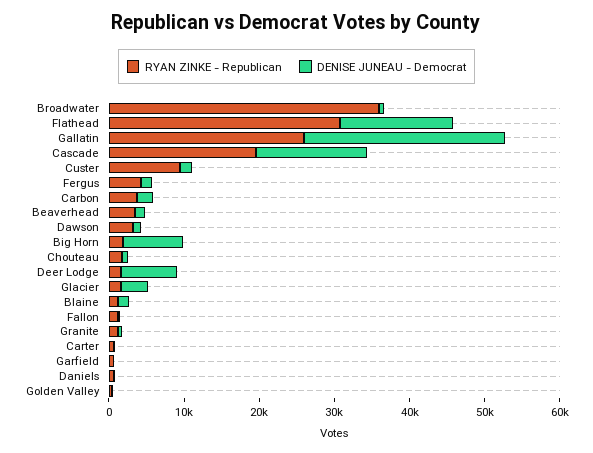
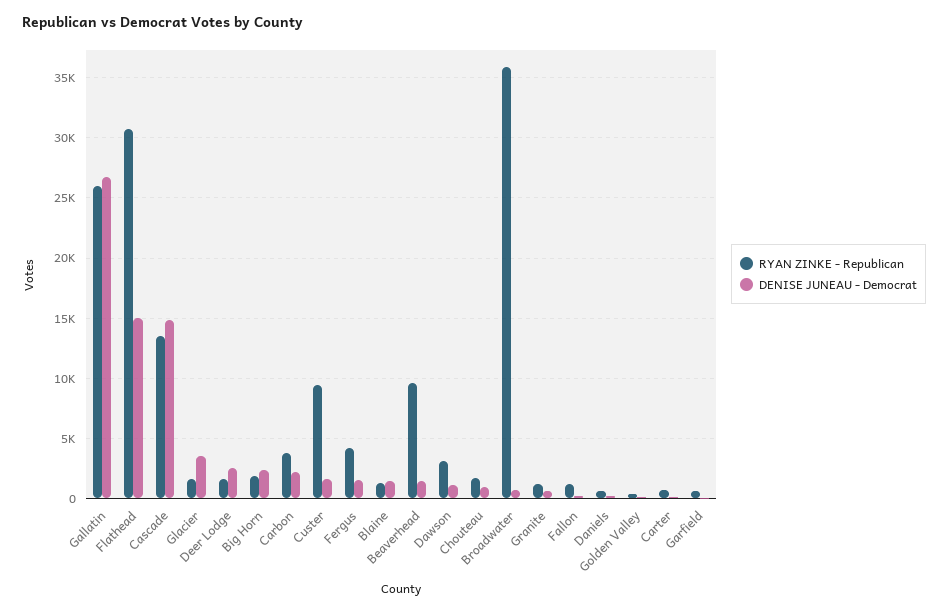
  {
    "RYAN ZINKE - Republican": {
      "Broadwater": 36000,
      "Flathead": 31000,
      "Gallatin": 26000,
-     "Cascade": 20000,
+     "Cascade": 13500,
      "Custer": 9500,
      "Fergus": 4000,
      "Carbon": 4000,
-     "Beaverhead": 4000,
+     "Beaverhead": 9500,
      "Dawson": 3000,
      "Big Horn": 2000,
      "Chouteau": 1500,
      "Deer Lodge": 1500,
      "Glacier": 1500,
      "Blaine": 1000,
      "Fallon": 1000,
      "Granite": 1000,
      "Carter": 500,
      "Garfield": 500,
      "Daniels": 500,
      "Golden Valley": 500
    },
    "DENISE JUNEAU - Democrat": {
      "Broadwater": 500,
      "Flathead": 15000,
      "Gallatin": 27000,
      "Cascade": 15000,
      "Custer": 1500,
      "Fergus": 1500,
      "Carbon": 2000,
      "Beaverhead": 1500,
      "Dawson": 1000,
-     "Big Horn": 8000,
+     "Big Horn": 2500,
      "Chouteau": 1000,
-     "Deer Lodge": 8000,
+     "Deer Lodge": 2500,
      "Glacier": 3500,
      "Blaine": 1500,
      "Fallon": 0,
      "Granite": 500,
      "Carter": 0,
      "Garfield": 0,
      "Daniels": 0,
      "Golden Valley": 0
    }
  }

